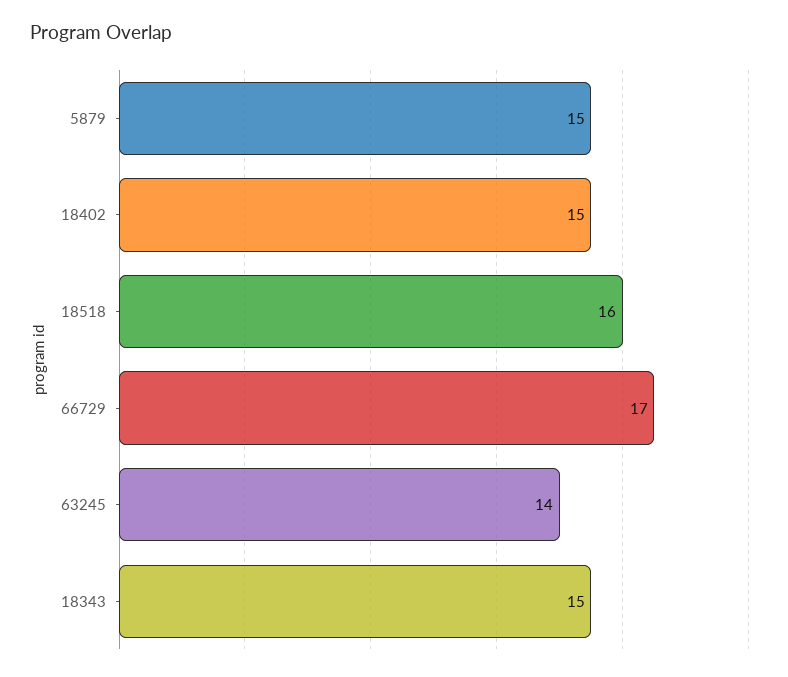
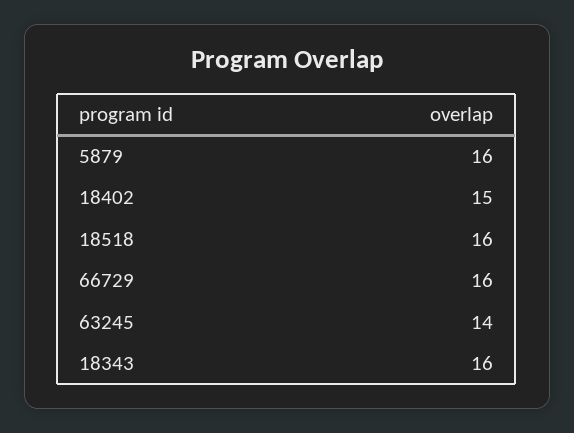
  {
-   "5879": 15,
+   "5879": 16,
    "18402": 15,
    "18518": 16,
-   "66729": 17,
+   "66729": 16,
    "63245": 14,
-   "18343": 15
+   "18343": 16
  }

